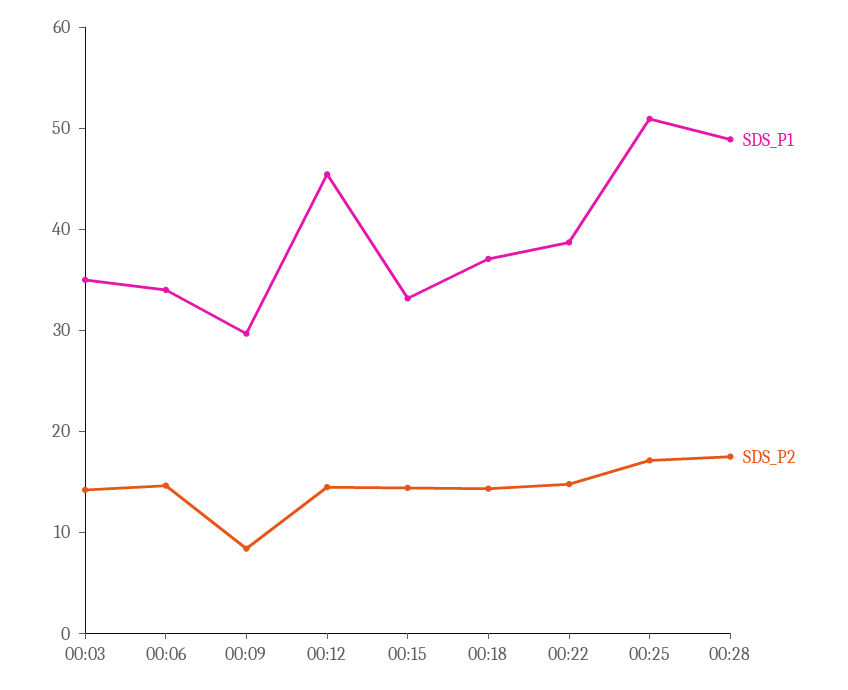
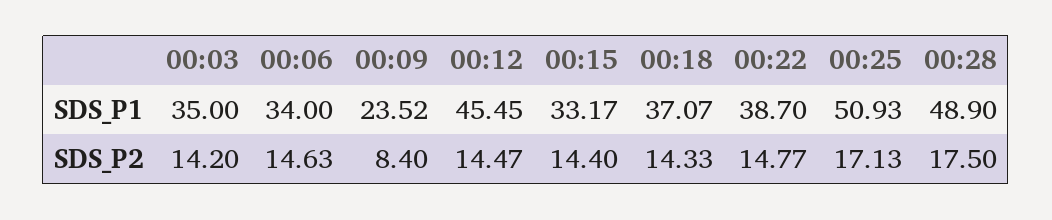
  {
    "SDS_P1": {
      "00:03": 35,
      "00:06": 34,
-     "00:09": 30,
+     "00:09": 23.52,
      "00:12": 45.45,
      "00:15": 33.17,
      "00:18": 37.07,
      "00:22": 38.7,
      "00:25": 50.93,
      "00:28": 48.9
    },
    "SDS_P2": {
      "00:03": 14.2,
      "00:06": 14.63,
      "00:09": 8.4,
      "00:12": 14.47,
      "00:15": 14.4,
      "00:18": 14.33,
      "00:22": 14.77,
      "00:25": 17.13,
      "00:28": 17.5
    }
  }

